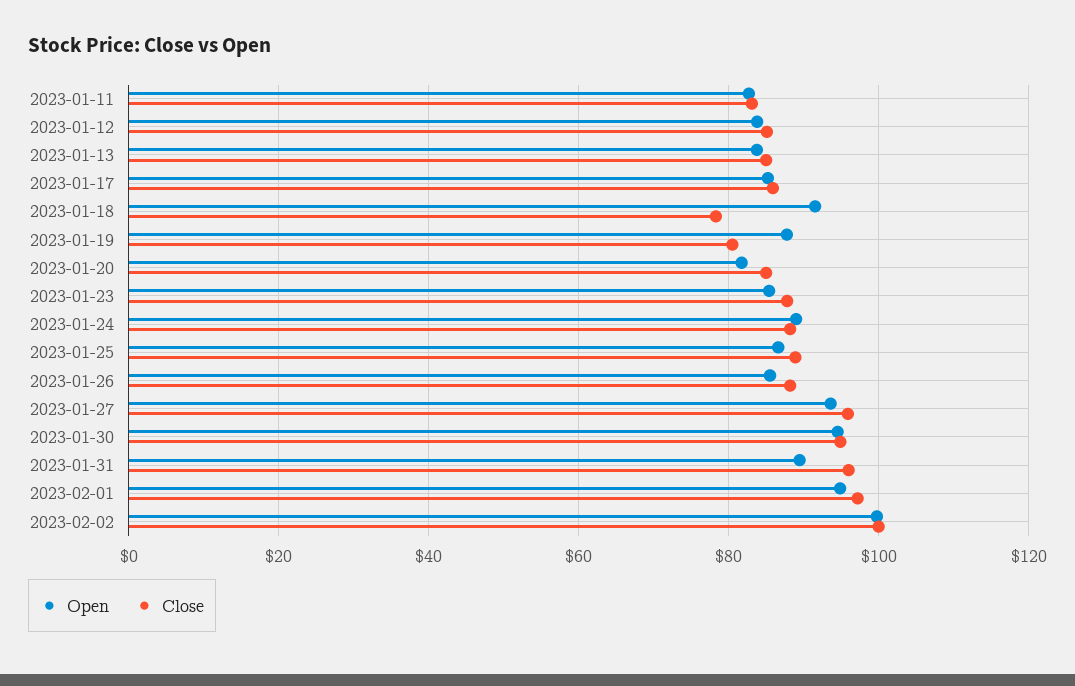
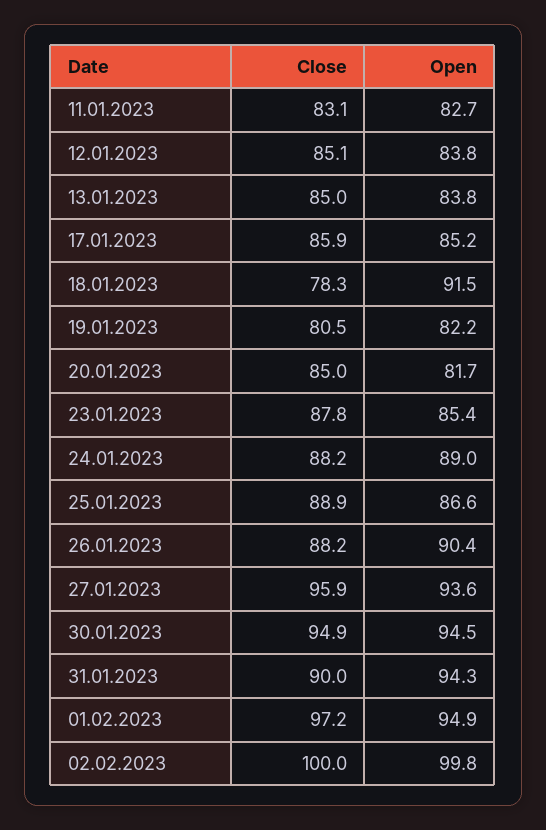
  {
    "Open": {
      "2023-01-11": 82.7,
      "2023-01-12": 83.8,
      "2023-01-13": 83.8,
      "2023-01-17": 85.2,
      "2023-01-18": 91.5,
-     "2023-01-19": 88,
+     "2023-01-19": 82.2,
      "2023-01-20": 81.7,
      "2023-01-23": 85.4,
      "2023-01-24": 89,
      "2023-01-25": 86.6,
-     "2023-01-26": 86,
+     "2023-01-26": 90.4,
      "2023-01-27": 93.6,
      "2023-01-30": 94.5,
-     "2023-01-31": 90,
+     "2023-01-31": 94.3,
      "2023-02-01": 94.9,
      "2023-02-02": 99.8
    },
    "Close": {
      "2023-01-11": 83.1,
      "2023-01-12": 85.1,
      "2023-01-13": 85,
      "2023-01-17": 85.9,
      "2023-01-18": 78.3,
      "2023-01-19": 80.5,
      "2023-01-20": 85,
      "2023-01-23": 87.8,
      "2023-01-24": 88.2,
      "2023-01-25": 88.9,
      "2023-01-26": 88.2,
      "2023-01-27": 95.9,
      "2023-01-30": 94.9,
-     "2023-01-31": 96,
+     "2023-01-31": 90,
      "2023-02-01": 97.2,
      "2023-02-02": 100
    }
  }

